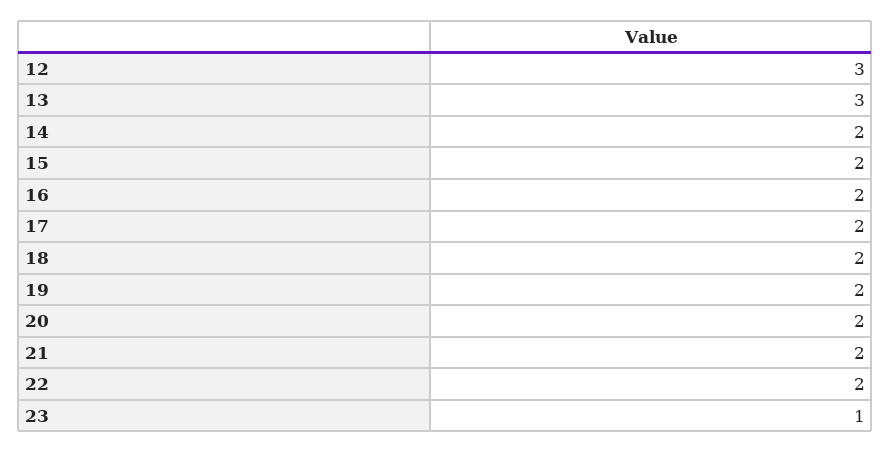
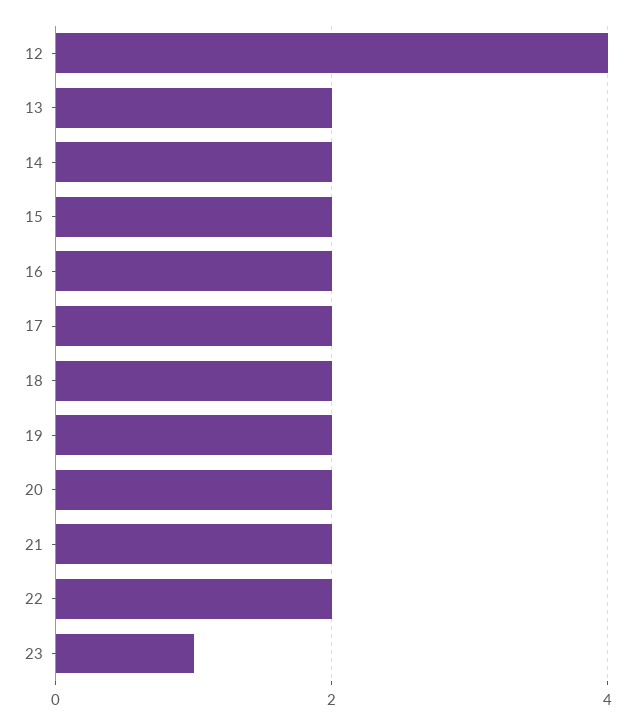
  {
-   "12": 3,
+   "12": 4,
-   "13": 3,
+   "13": 2,
    "14": 2,
    "15": 2,
    "16": 2,
    "17": 2,
    "18": 2,
    "19": 2,
    "20": 2,
    "21": 2,
    "22": 2,
    "23": 1
  }

